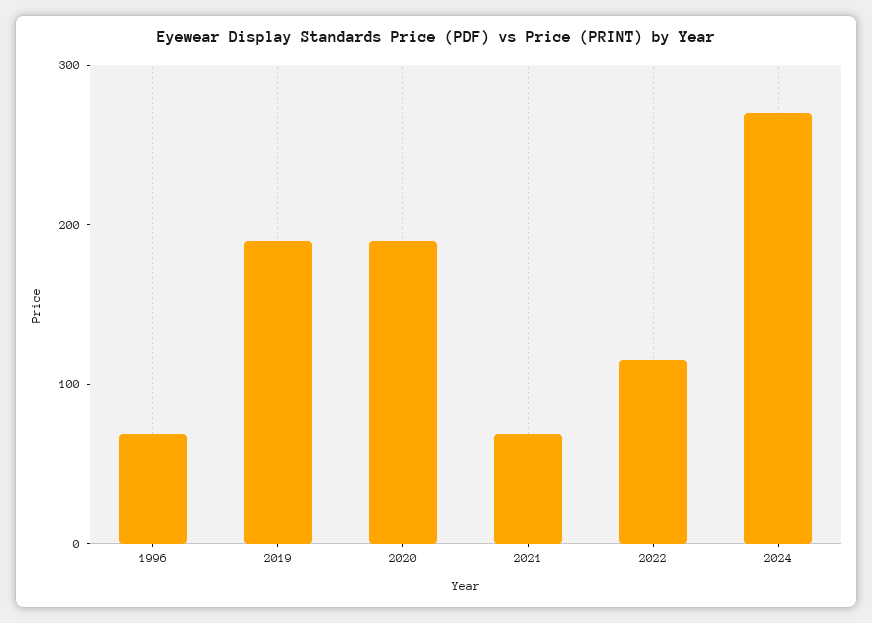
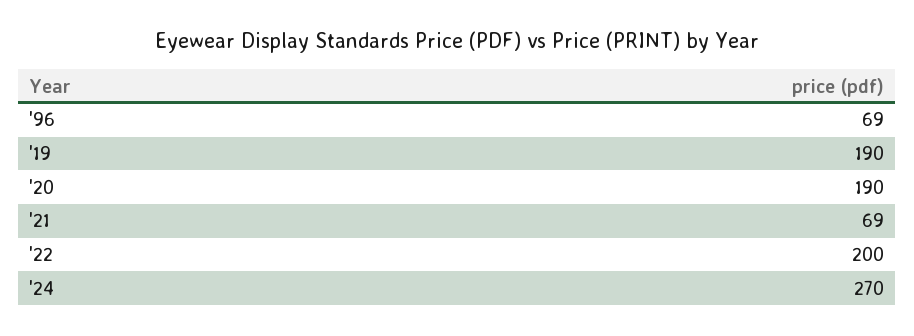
  {
    "1996": 69,
    "2019": 190,
    "2020": 190,
    "2021": 69,
-   "2022": 120,
+   "2022": 200,
    "2024": 270
  }

